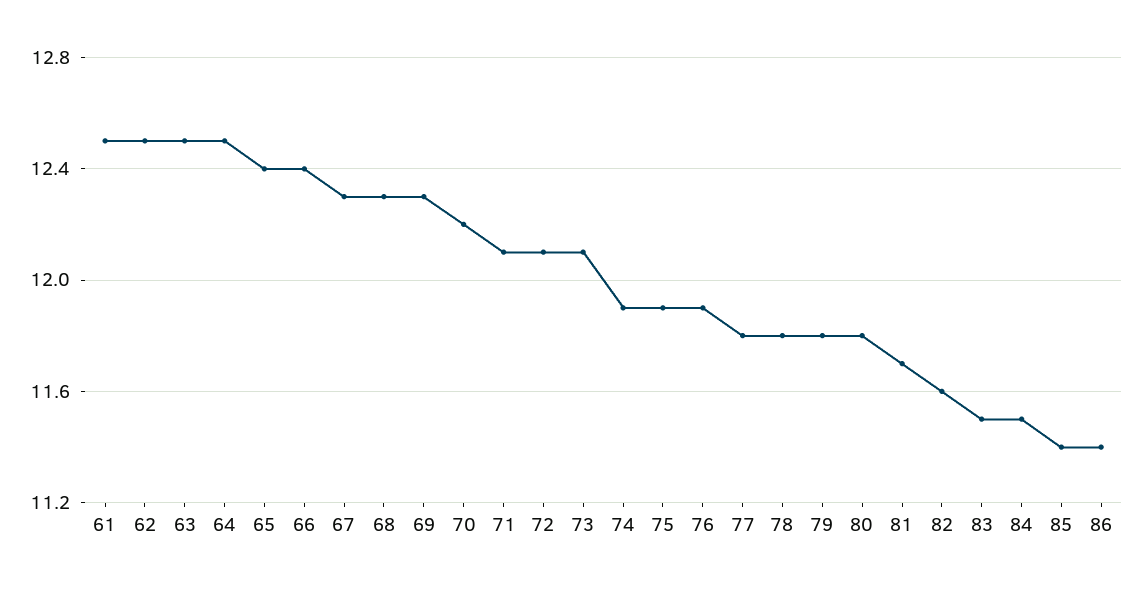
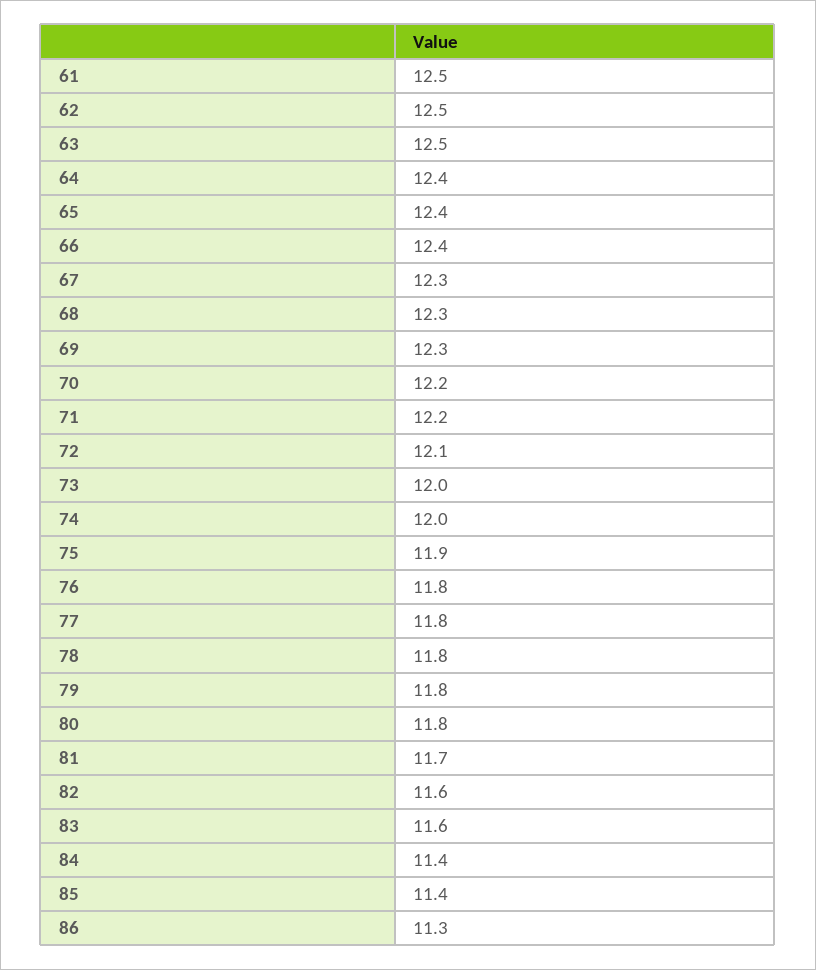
  {
    "61": 12.5,
    "62": 12.5,
    "63": 12.5,
-   "64": 12.5,
+   "64": 12.4,
    "65": 12.4,
    "66": 12.4,
    "67": 12.3,
    "68": 12.3,
    "69": 12.3,
    "70": 12.2,
-   "71": 12.1,
+   "71": 12.2,
    "72": 12.1,
-   "73": 12.1,
+   "73": 12,
-   "74": 11.9,
+   "74": 12,
    "75": 11.9,
-   "76": 11.9,
+   "76": 11.8,
    "77": 11.8,
    "78": 11.8,
    "79": 11.8,
    "80": 11.8,
    "81": 11.7,
    "82": 11.6,
-   "83": 11.5,
+   "83": 11.6,
-   "84": 11.5,
+   "84": 11.4,
    "85": 11.4,
-   "86": 11.4
+   "86": 11.3
  }

